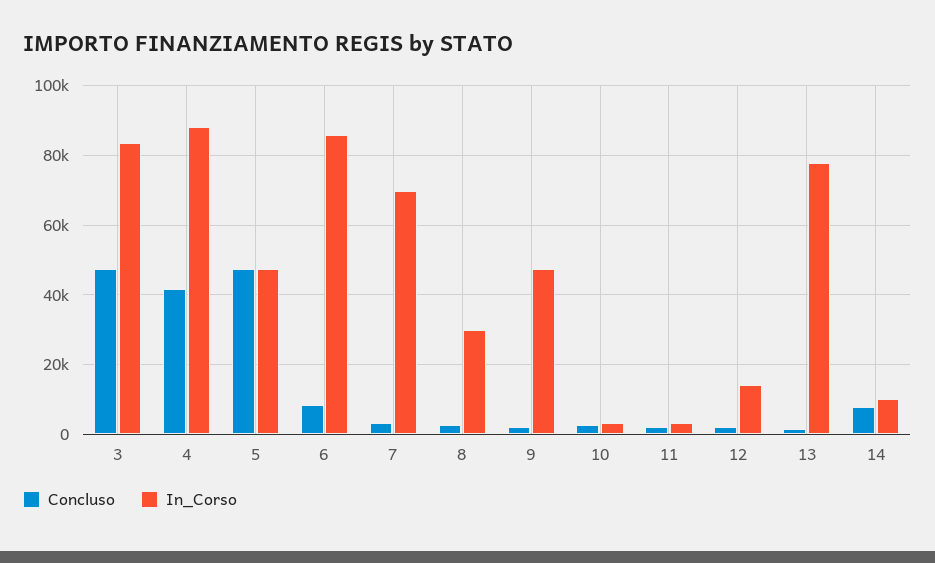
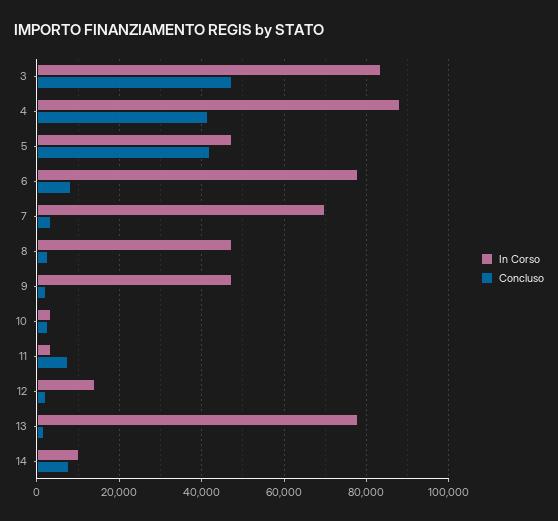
  {
    "Concluso": {
      "3": 48000,
      "4": 42000,
-     "5": 48000,
+     "5": 42000,
      "6": 8000,
      "7": 4000,
      "8": 2000,
      "9": 2000,
      "10": 2000,
-     "11": 2000,
+     "11": 8000,
      "12": 2000,
      "13": 2000,
      "14": 8000
    },
    "In_Corso": {
      "3": 84000,
      "4": 88000,
      "5": 48000,
-     "6": 86000,
+     "6": 78000,
      "7": 70000,
-     "8": 30000,
+     "8": 48000,
      "9": 48000,
      "10": 4000,
      "11": 4000,
      "12": 14000,
      "13": 78000,
      "14": 10000
    }
  }

